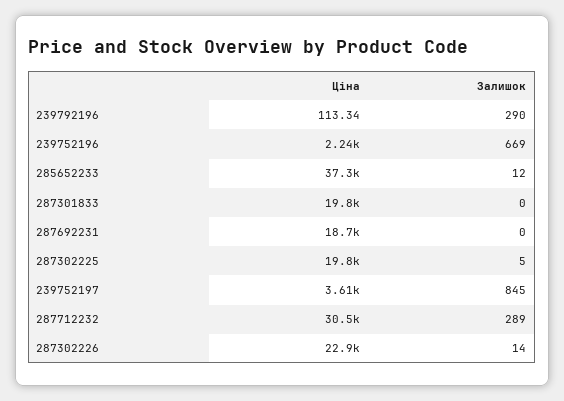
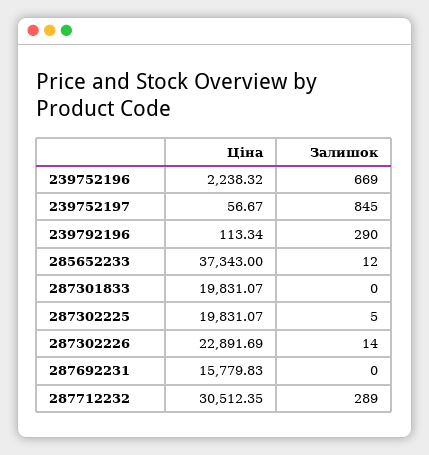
  {
    "Ціна": {
      "239792196": 113.34,
      "239752196": 2238.32,
      "285652233": 37343,
      "287301833": 19831.07,
-     "287692231": 18700,
+     "287692231": 15779.83,
      "287302225": 19831.07,
-     "239752197": 3610,
+     "239752197": 56.67,
      "287712232": 30512.35,
      "287302226": 22891.69
    },
    "Залишок": {
      "239792196": 290,
      "239752196": 669,
      "285652233": 12,
      "287301833": 0,
      "287692231": 0,
      "287302225": 5,
      "239752197": 845,
      "287712232": 289,
      "287302226": 14
    }
  }

